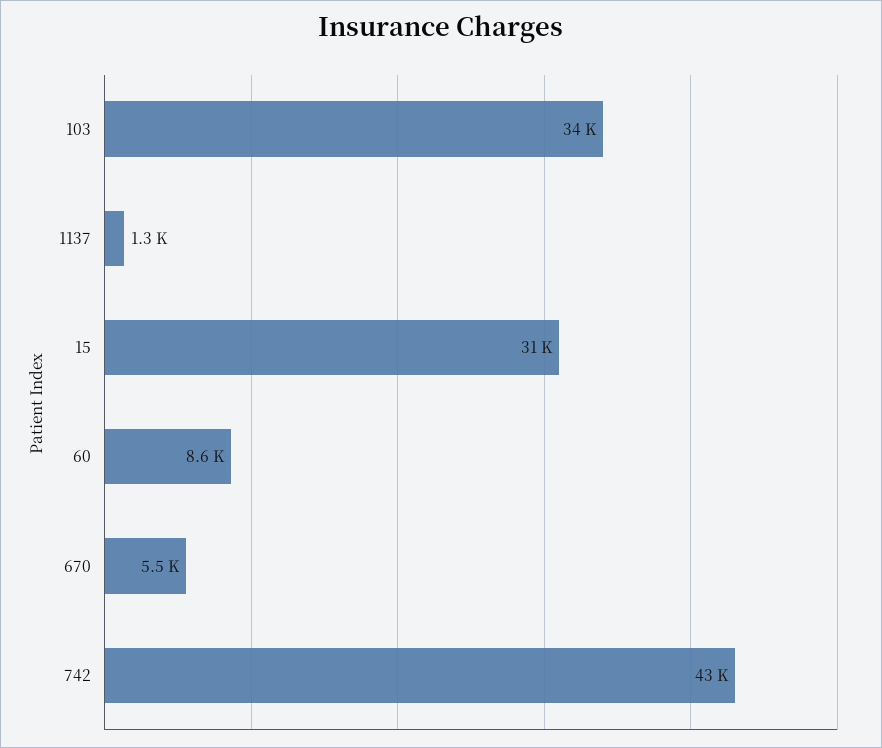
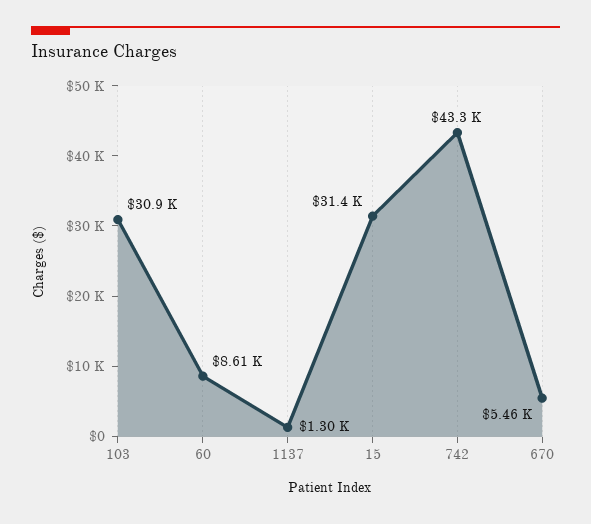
  {
-   "103": 34000,
+   "103": 30900,
    "1137": 1300,
    "15": 31400,
    "60": 8610,
    "670": 5460,
    "742": 43300
  }

